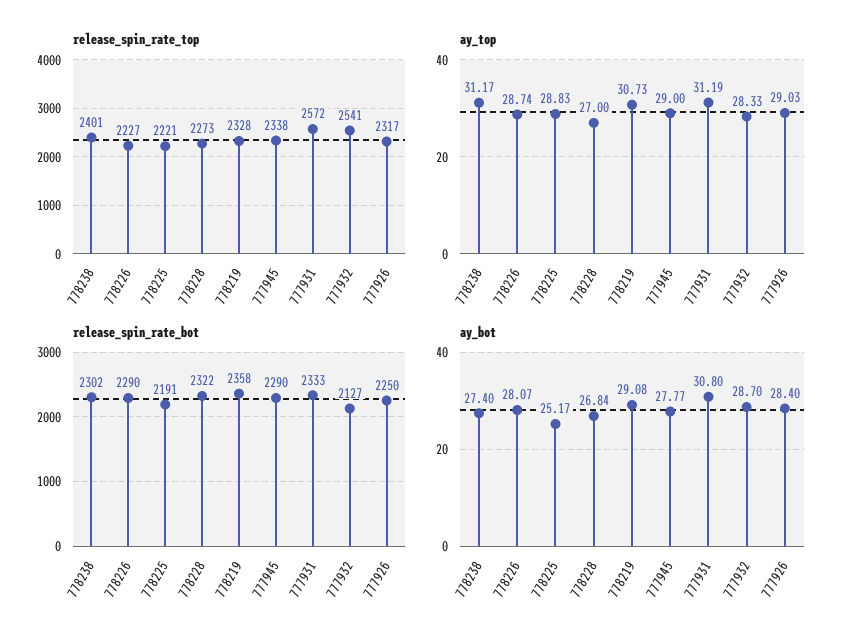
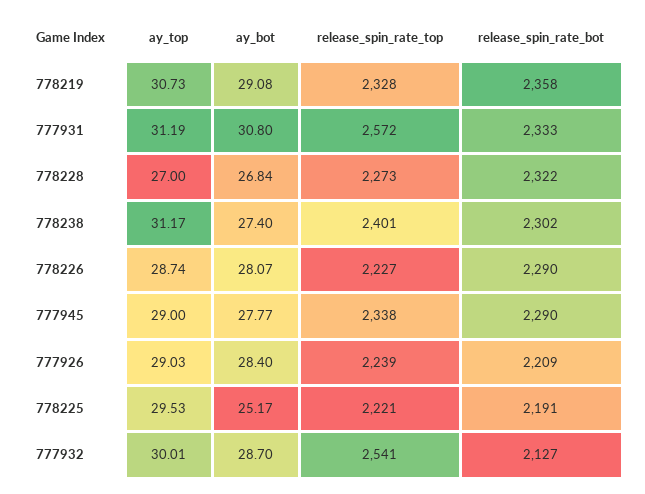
  {
    "release_spin_rate_top": {
      "778238": 2401,
      "778226": 2227,
      "778225": 2221,
      "778228": 2273,
      "778219": 2328,
      "777945": 2338,
      "777931": 2572,
      "777932": 2541,
-     "777926": 2317
+     "777926": 2239
    },
    "ay_top": {
      "778238": 31.17,
      "778226": 28.74,
-     "778225": 28.83,
+     "778225": 29.53,
      "778228": 27,
      "778219": 30.73,
      "777945": 29,
      "777931": 31.19,
-     "777932": 28.33,
+     "777932": 30.01,
      "777926": 29.03
    },
    "release_spin_rate_bot": {
      "778238": 2302,
      "778226": 2290,
      "778225": 2191,
      "778228": 2322,
      "778219": 2358,
      "777945": 2290,
      "777931": 2333,
      "777932": 2127,
-     "777926": 2250
+     "777926": 2209
    },
    "ay_bot": {
      "778238": 27.4,
      "778226": 28.07,
      "778225": 25.17,
      "778228": 26.84,
      "778219": 29.08,
      "777945": 27.77,
      "777931": 30.8,
      "777932": 28.7,
      "777926": 28.4
    }
  }

